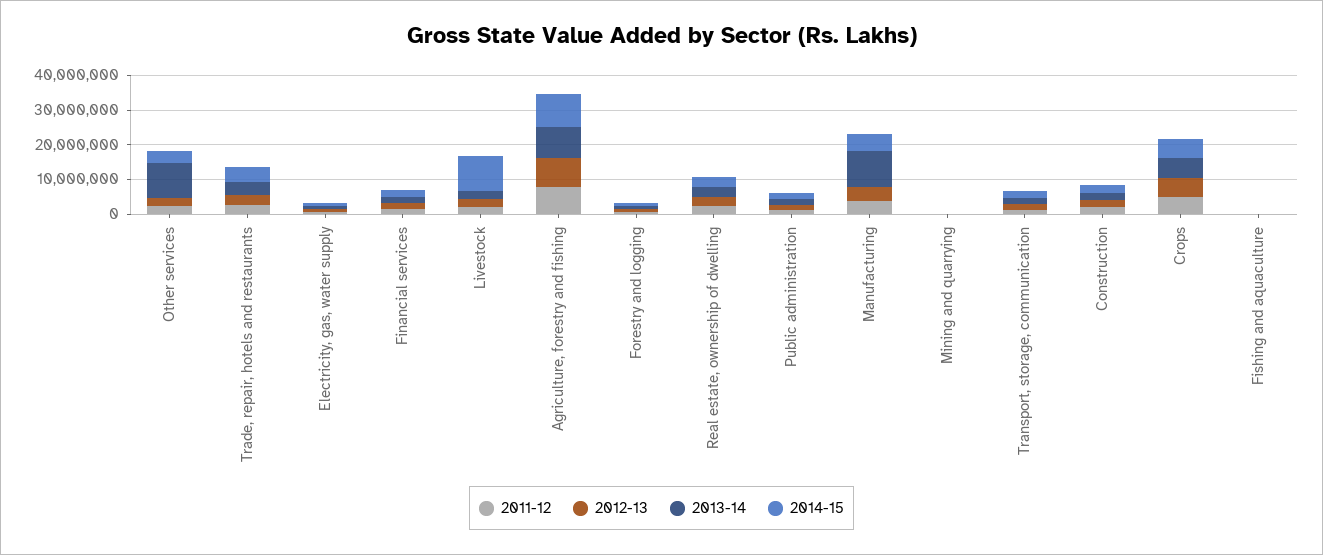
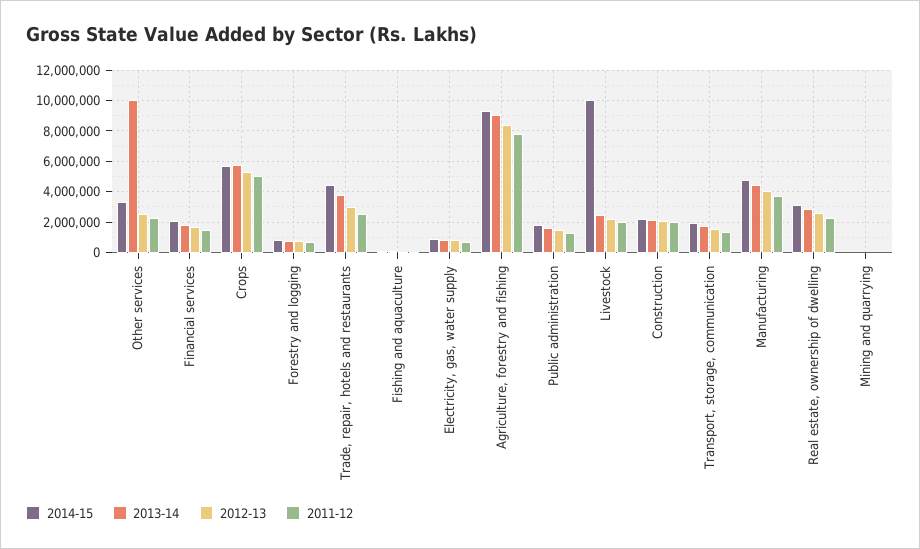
  {
    "2011-12": {
      "Other services": 2500000,
      "Trade, repair, hotels and restaurants": 2500000,
      "Electricity, gas, water supply": 500000,
      "Financial services": 1500000,
      "Livestock": 2000000,
      "Agriculture, forestry and fishing": 8000000,
      "Forestry and logging": 500000,
      "Real estate, ownership of dwelling": 2500000,
      "Public administration": 1500000,
      "Manufacturing": 4000000,
      "Mining and quarrying": 0,
      "Transport, storage, communication": 1500000,
      "Construction": 2000000,
      "Crops": 5000000,
      "Fishing and aquaculture": 0
    },
    "2012-13": {
      "Other services": 2500000,
      "Trade, repair, hotels and restaurants": 3000000,
      "Electricity, gas, water supply": 1000000,
      "Financial services": 1500000,
      "Livestock": 2000000,
      "Agriculture, forestry and fishing": 8500000,
      "Forestry and logging": 1000000,
      "Real estate, ownership of dwelling": 2500000,
      "Public administration": 1500000,
      "Manufacturing": 4000000,
      "Mining and quarrying": 0,
      "Transport, storage, communication": 1500000,
      "Construction": 2000000,
      "Crops": 5500000,
      "Fishing and aquaculture": 0
    },
    "2013-14": {
      "Other services": 10000000,
      "Trade, repair, hotels and restaurants": 4000000,
      "Electricity, gas, water supply": 1000000,
      "Financial services": 2000000,
      "Livestock": 2500000,
      "Agriculture, forestry and fishing": 9000000,
      "Forestry and logging": 1000000,
      "Real estate, ownership of dwelling": 3000000,
      "Public administration": 1500000,
-     "Manufacturing": 10000000,
+     "Manufacturing": 4500000,
      "Mining and quarrying": 0,
      "Transport, storage, communication": 1500000,
      "Construction": 2000000,
      "Crops": 5500000,
      "Fishing and aquaculture": 0
    },
    "2014-15": {
      "Other services": 3500000,
      "Trade, repair, hotels and restaurants": 4500000,
      "Electricity, gas, water supply": 1000000,
      "Financial services": 2000000,
      "Livestock": 10000000,
      "Agriculture, forestry and fishing": 9500000,
      "Forestry and logging": 1000000,
      "Real estate, ownership of dwelling": 3000000,
      "Public administration": 2000000,
      "Manufacturing": 5000000,
      "Mining and quarrying": 0,
      "Transport, storage, communication": 2000000,
      "Construction": 2000000,
      "Crops": 5500000,
      "Fishing and aquaculture": 0
    }
  }

